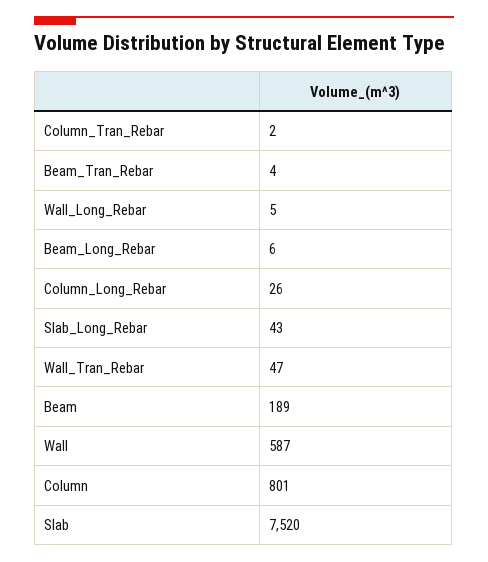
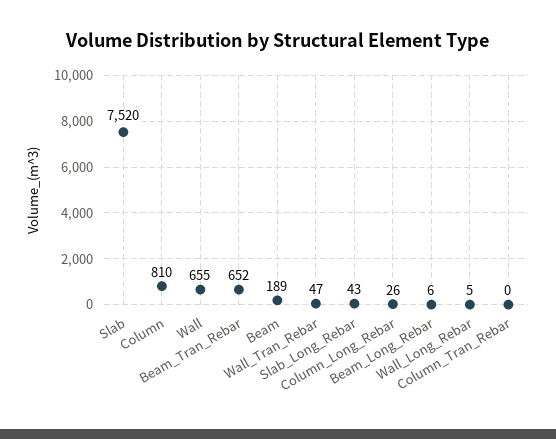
  {
-   "Column_Tran_Rebar": 2,
+   "Column_Tran_Rebar": 0,
-   "Beam_Tran_Rebar": 4,
+   "Beam_Tran_Rebar": 652,
    "Wall_Long_Rebar": 5,
    "Beam_Long_Rebar": 6,
    "Column_Long_Rebar": 26,
    "Slab_Long_Rebar": 43,
    "Wall_Tran_Rebar": 47,
    "Beam": 189,
-   "Wall": 587,
+   "Wall": 655,
-   "Column": 801,
+   "Column": 810,
    "Slab": 7520
  }

